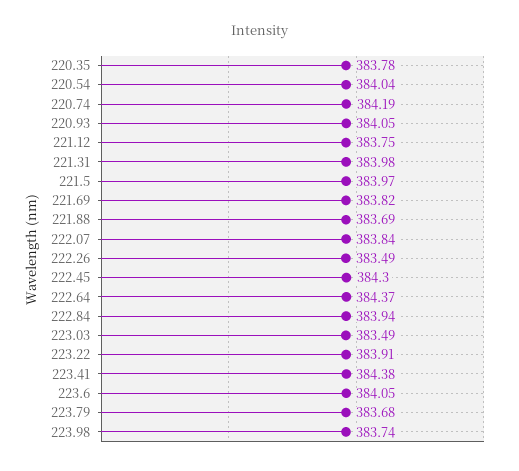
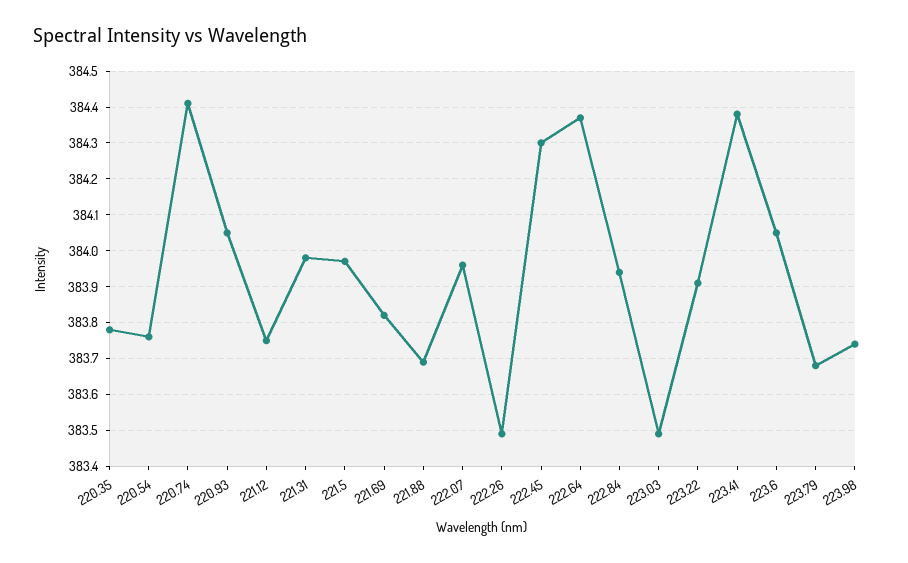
  {
    "220.35": 383.78,
-   "220.54": 384.04,
+   "220.54": 383.75,
-   "220.74": 384.19,
+   "220.74": 384.4,
    "220.93": 384.05,
    "221.12": 383.75,
    "221.31": 383.98,
    "221.5": 383.97,
    "221.69": 383.82,
    "221.88": 383.69,
-   "222.07": 383.84,
+   "222.07": 383.95,
    "222.26": 383.49,
    "222.45": 384.3,
    "222.64": 384.37,
    "222.84": 383.94,
    "223.03": 383.49,
    "223.22": 383.91,
    "223.41": 384.38,
    "223.6": 384.05,
    "223.79": 383.68,
    "223.98": 383.74
  }

